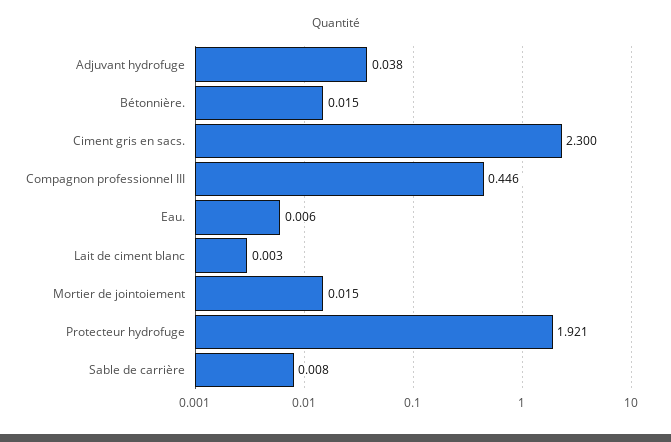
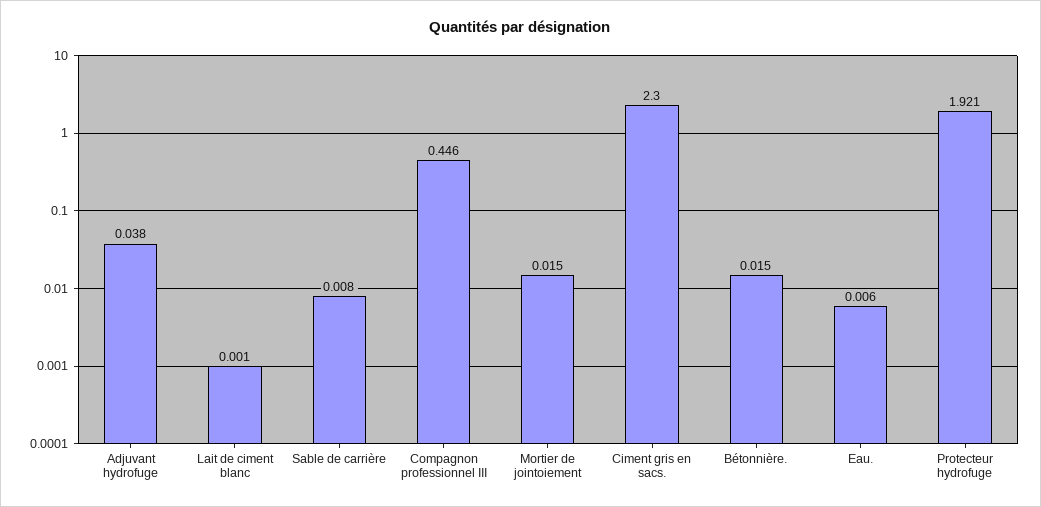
  {
    "Adjuvant hydrofuge": 0.038,
    "Bétonnière.": 0.015,
    "Ciment gris en sacs.": 2.3,
    "Compagnon professionnel III": 0.446,
    "Eau.": 0.006,
-   "Lait de ciment blanc": 0.003,
+   "Lait de ciment blanc": 0.001,
    "Mortier de jointoiement": 0.015,
    "Protecteur hydrofuge": 1.921,
    "Sable de carrière": 0.008
  }

